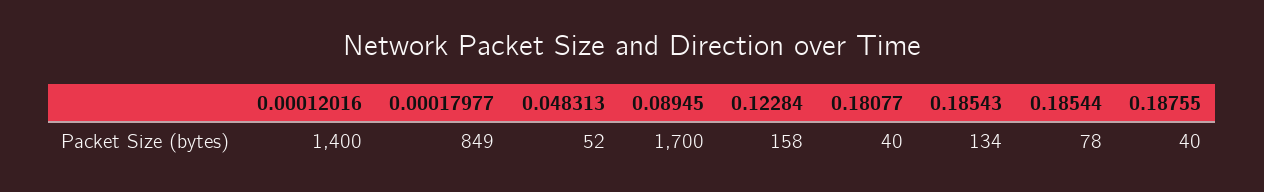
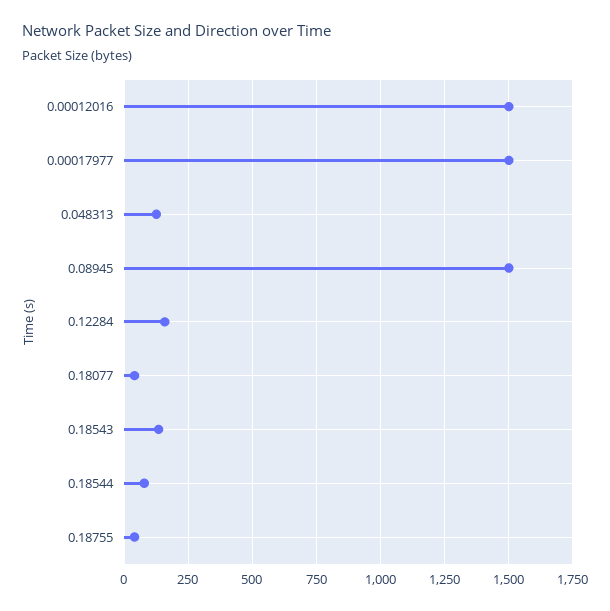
  {
-   "0.00012016": 1400,
+   "0.00012016": 1500,
-   "0.00017977": 849,
+   "0.00017977": 1500,
-   "0.048313": 52,
+   "0.048313": 125,
-   "0.08945": 1700,
+   "0.08945": 1500,
    "0.12284": 158,
    "0.18077": 40,
    "0.18543": 134,
    "0.18544": 78,
    "0.18755": 40
  }

